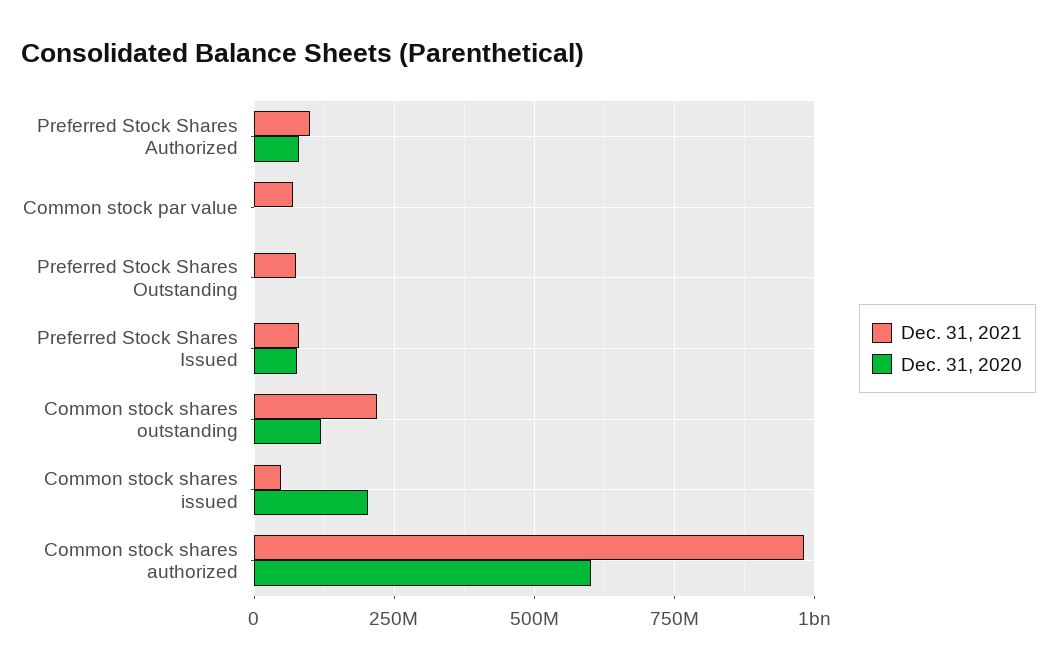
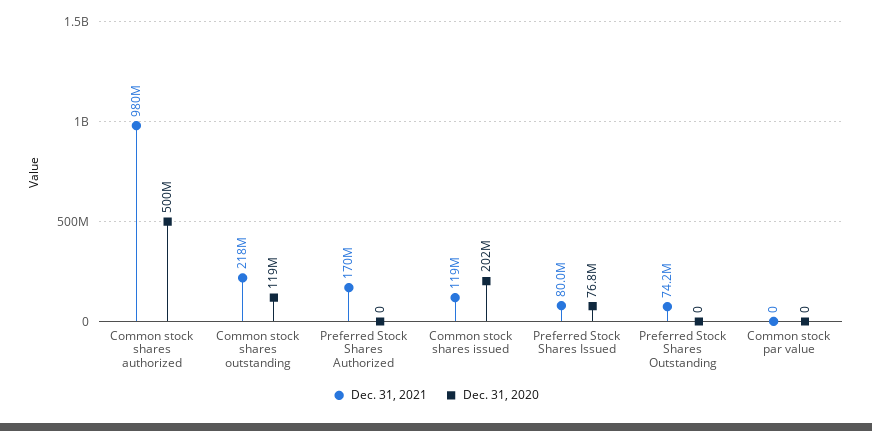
  {
    "Dec. 31, 2021": {
-     "Preferred Stock Shares Authorized": 100000000,
+     "Preferred Stock Shares Authorized": 170000000,
-     "Common stock par value": 75000000,
+     "Common stock par value": 0,
      "Preferred Stock Shares Outstanding": 74200000,
      "Preferred Stock Shares Issued": 80000000,
      "Common stock shares outstanding": 218000000,
-     "Common stock shares issued": 50000000,
+     "Common stock shares issued": 119000000,
      "Common stock shares authorized": 980000000
    },
    "Dec. 31, 2020": {
-     "Preferred Stock Shares Authorized": 75000000,
+     "Preferred Stock Shares Authorized": 0,
      "Common stock par value": 0,
      "Preferred Stock Shares Outstanding": 0,
      "Preferred Stock Shares Issued": 76800000,
      "Common stock shares outstanding": 119000000,
      "Common stock shares issued": 202000000,
-     "Common stock shares authorized": 600000000
+     "Common stock shares authorized": 500000000
    }
  }

